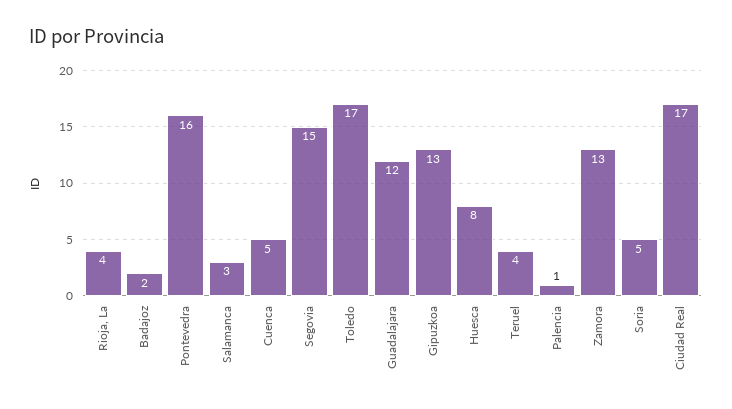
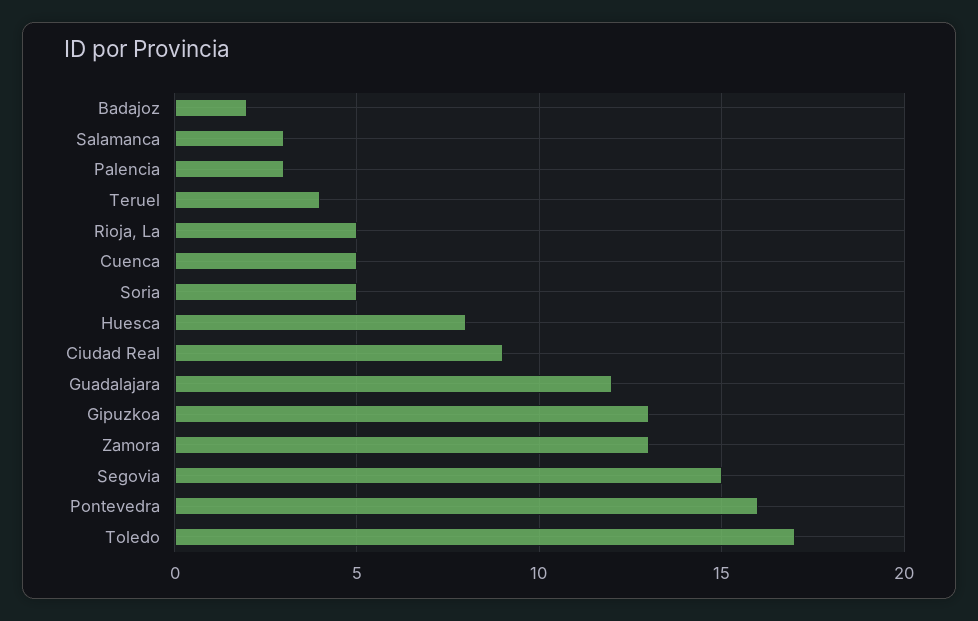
  {
-   "Rioja, La": 4,
+   "Rioja, La": 5,
    "Badajoz": 2,
    "Pontevedra": 16,
    "Salamanca": 3,
    "Cuenca": 5,
    "Segovia": 15,
    "Toledo": 17,
    "Guadalajara": 12,
    "Gipuzkoa": 13,
    "Huesca": 8,
    "Teruel": 4,
-   "Palencia": 1,
+   "Palencia": 3,
    "Zamora": 13,
    "Soria": 5,
-   "Ciudad Real": 17
+   "Ciudad Real": 9
  }

